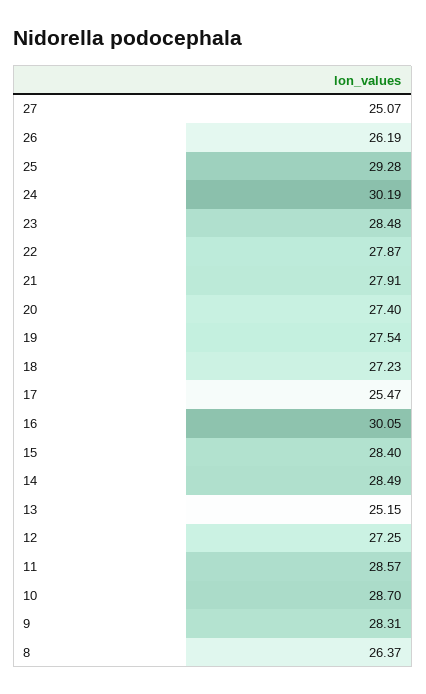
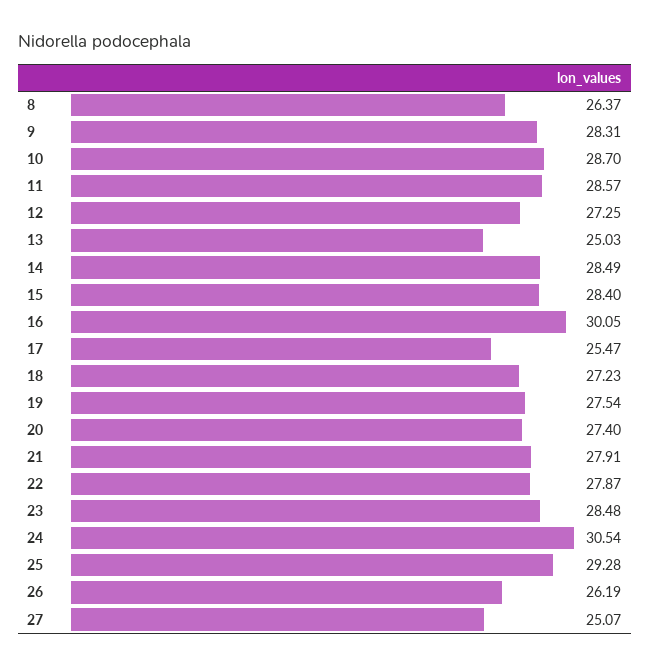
  {
    "27": 25.07,
    "26": 26.19,
    "25": 29.28,
-   "24": 30.19,
+   "24": 30.54,
    "23": 28.48,
    "22": 27.87,
    "21": 27.91,
    "20": 27.4,
    "19": 27.54,
    "18": 27.23,
    "17": 25.47,
    "16": 30.05,
    "15": 28.4,
    "14": 28.49,
-   "13": 25.15,
+   "13": 25.03,
    "12": 27.25,
    "11": 28.57,
    "10": 28.7,
    "9": 28.31,
    "8": 26.37
  }

